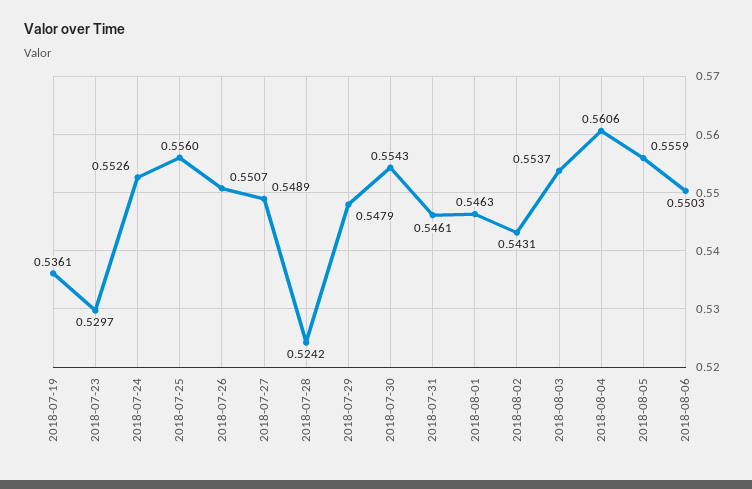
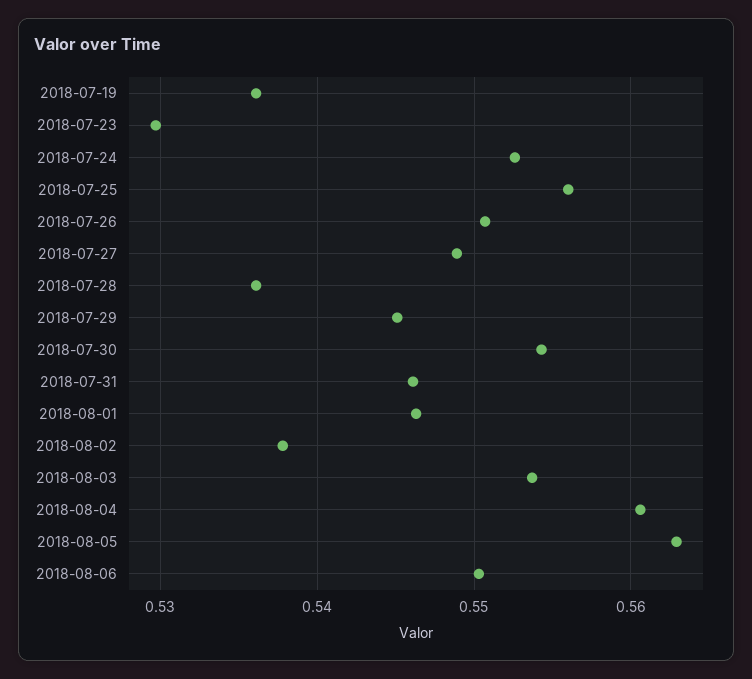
  {
    "2018-07-19": 0.5361,
    "2018-07-23": 0.5297,
    "2018-07-24": 0.5526,
    "2018-07-25": 0.556,
    "2018-07-26": 0.5507,
    "2018-07-27": 0.5489,
-   "2018-07-28": 0.5242,
+   "2018-07-28": 0.536,
-   "2018-07-29": 0.5479,
+   "2018-07-29": 0.545,
    "2018-07-30": 0.5543,
    "2018-07-31": 0.5461,
    "2018-08-01": 0.5463,
-   "2018-08-02": 0.5431,
+   "2018-08-02": 0.538,
    "2018-08-03": 0.5537,
    "2018-08-04": 0.5606,
-   "2018-08-05": 0.5559,
+   "2018-08-05": 0.563,
    "2018-08-06": 0.5503
  }

